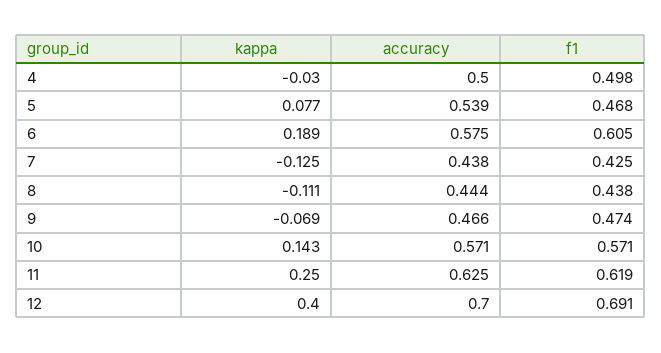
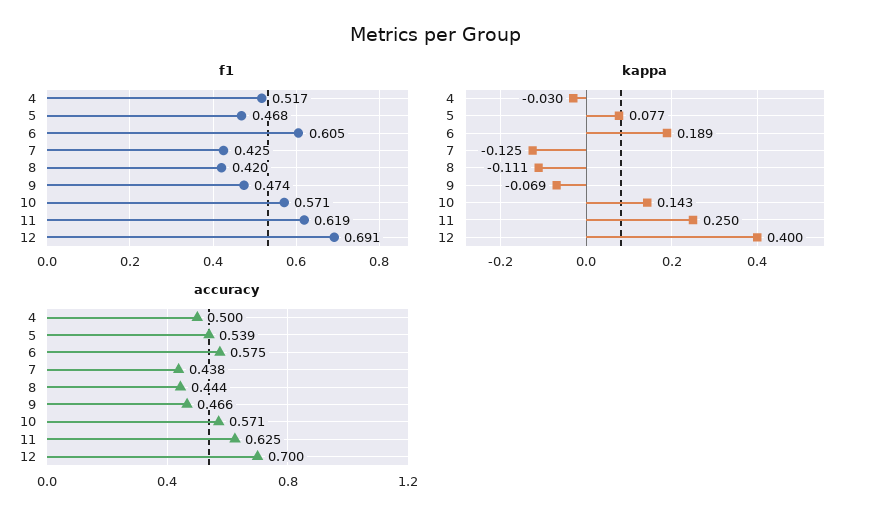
  {
    "kappa": {
      "4": -0.03,
      "5": 0.077,
      "6": 0.189,
      "7": -0.125,
      "8": -0.111,
      "9": -0.069,
      "10": 0.143,
      "11": 0.25,
      "12": 0.4
    },
    "accuracy": {
      "4": 0.5,
      "5": 0.539,
      "6": 0.575,
      "7": 0.438,
      "8": 0.444,
      "9": 0.466,
      "10": 0.571,
      "11": 0.625,
      "12": 0.7
    },
    "f1": {
-     "4": 0.498,
+     "4": 0.517,
      "5": 0.468,
      "6": 0.605,
      "7": 0.425,
-     "8": 0.438,
+     "8": 0.42,
      "9": 0.474,
      "10": 0.571,
      "11": 0.619,
      "12": 0.691
    }
  }

